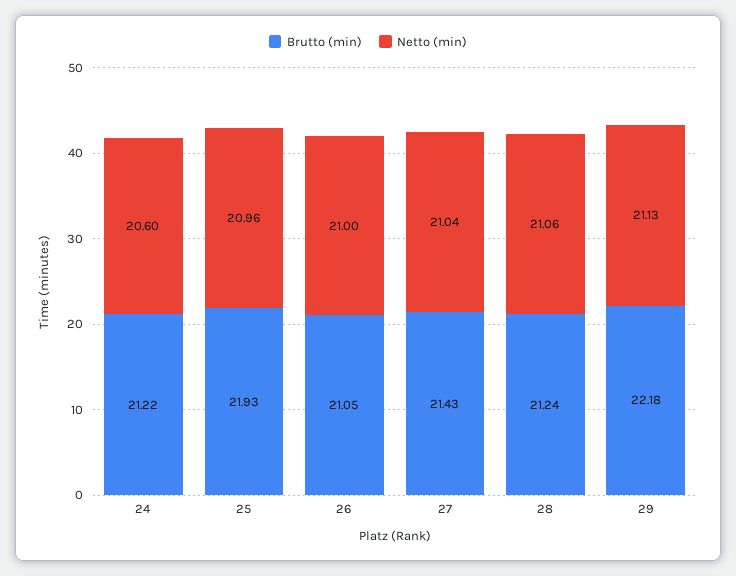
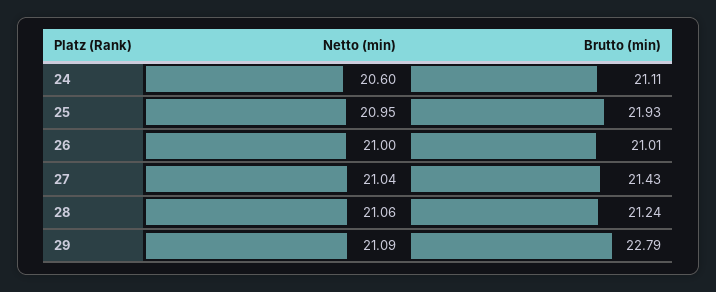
  {
    "Brutto (min)": {
-     "24": 21.22,
+     "24": 21.11,
      "25": 21.93,
-     "26": 21.05,
+     "26": 21.01,
      "27": 21.43,
      "28": 21.24,
-     "29": 22.18
+     "29": 22.79
    },
    "Netto (min)": {
      "24": 20.6,
-     "25": 20.96,
+     "25": 20.95,
      "26": 21,
      "27": 21.04,
      "28": 21.06,
-     "29": 21.13
+     "29": 21.09
    }
  }

